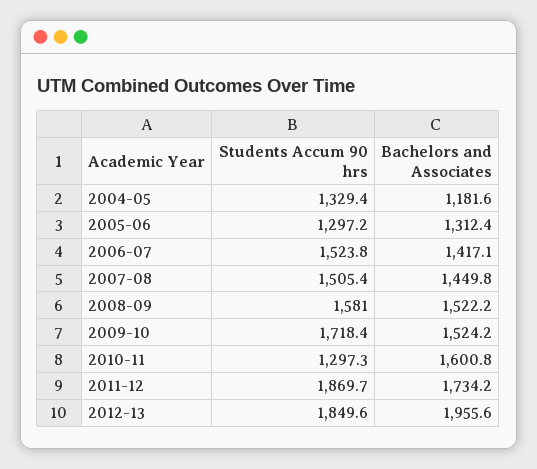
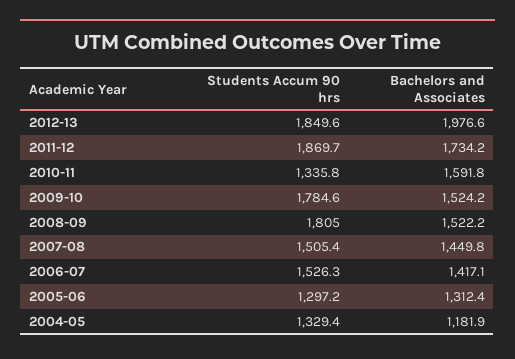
  {
    "Students Accum 90 hrs": {
      "2004-05": 1329.4,
      "2005-06": 1297.2,
-     "2006-07": 1523.8,
+     "2006-07": 1526.3,
      "2007-08": 1505.4,
-     "2008-09": 1581,
+     "2008-09": 1805,
-     "2009-10": 1718.4,
+     "2009-10": 1784.6,
-     "2010-11": 1297.3,
+     "2010-11": 1335.8,
      "2011-12": 1869.7,
      "2012-13": 1849.6
    },
    "Bachelors and Associates": {
-     "2004-05": 1181.6,
+     "2004-05": 1181.9,
      "2005-06": 1312.4,
      "2006-07": 1417.1,
      "2007-08": 1449.8,
      "2008-09": 1522.2,
      "2009-10": 1524.2,
-     "2010-11": 1600.8,
+     "2010-11": 1591.8,
      "2011-12": 1734.2,
-     "2012-13": 1955.6
+     "2012-13": 1976.6
    }
  }

